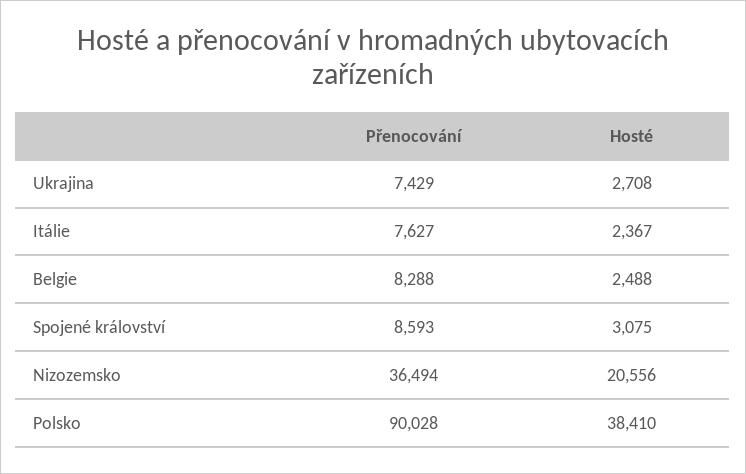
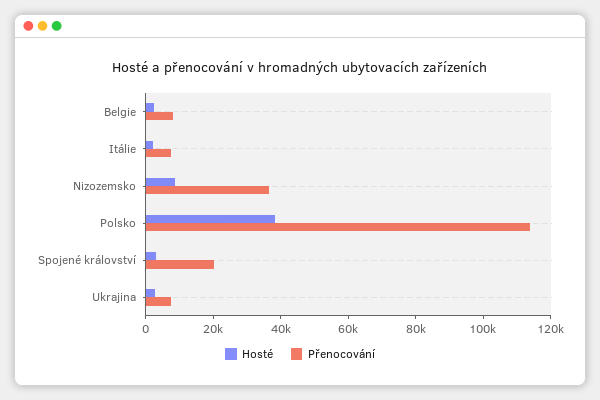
  {
    "Přenocování": {
      "Ukrajina": 7429,
      "Itálie": 7627,
      "Belgie": 8288,
-     "Spojené království": 8593,
+     "Spojené království": 20000,
      "Nizozemsko": 36494,
-     "Polsko": 90028
+     "Polsko": 115000
    },
    "Hosté": {
      "Ukrajina": 2708,
      "Itálie": 2367,
      "Belgie": 2488,
      "Spojené království": 3075,
-     "Nizozemsko": 20556,
+     "Nizozemsko": 10000,
      "Polsko": 38410
    }
  }

